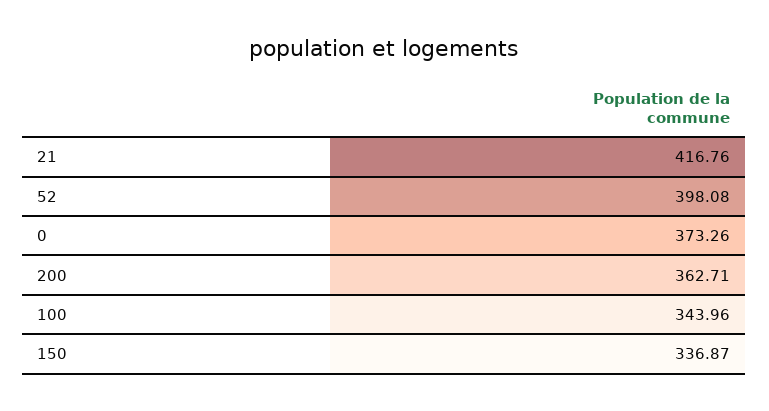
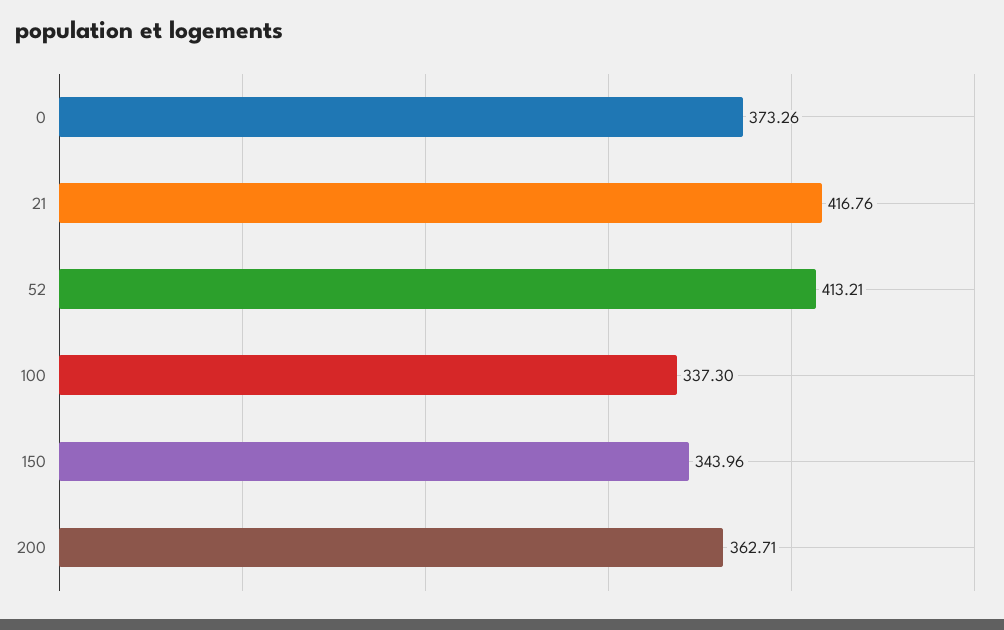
  {
    "21": 416.76,
-   "52": 398.08,
+   "52": 413.21,
    "0": 373.26,
    "200": 362.71,
-   "100": 343.96,
+   "100": 337.3,
-   "150": 336.87
+   "150": 343.96
  }

